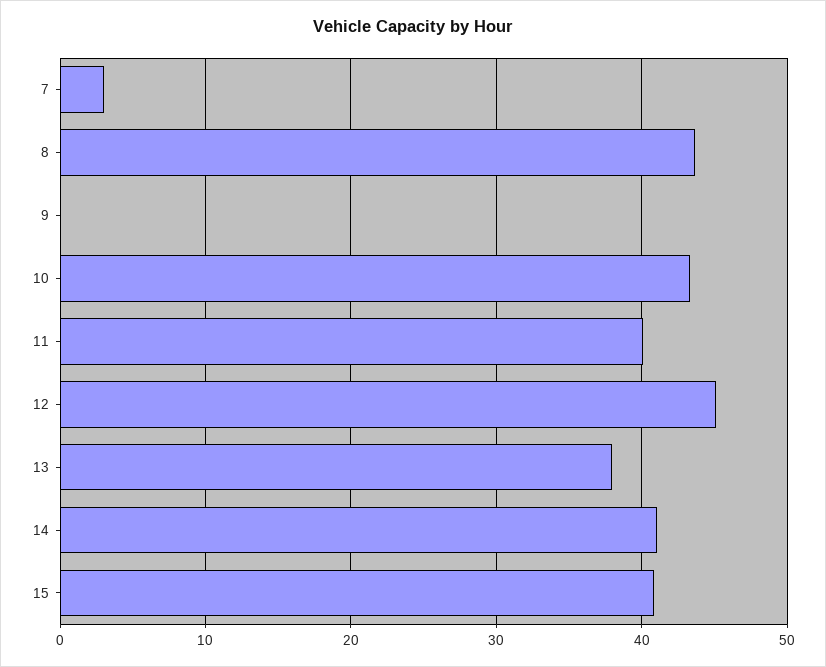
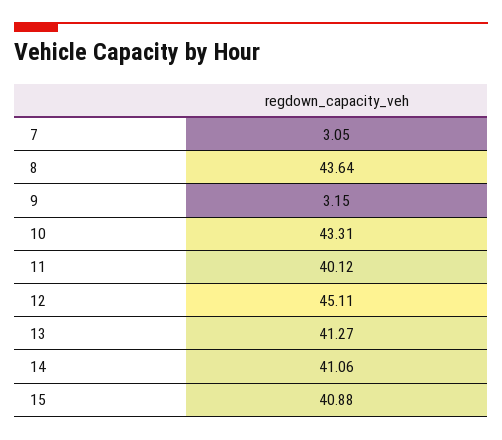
  {
    "7": 3.05,
    "8": 43.64,
-   "9": 0,
+   "9": 3.15,
    "10": 43.31,
    "11": 40.12,
    "12": 45.11,
-   "13": 38,
+   "13": 41.27,
    "14": 41.06,
    "15": 40.88
  }

